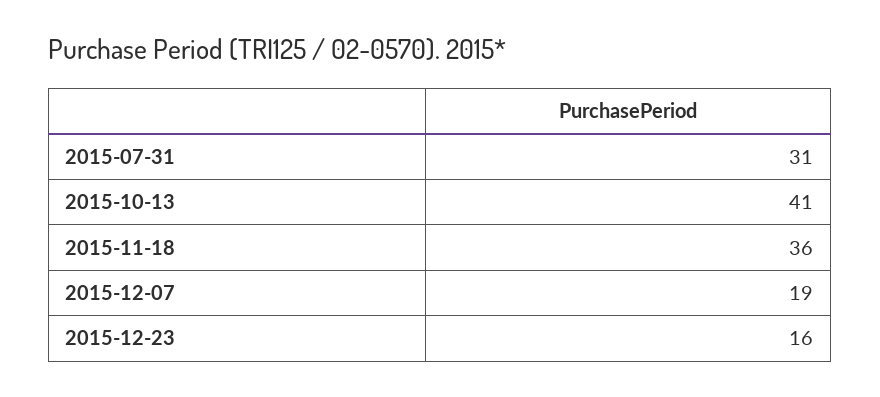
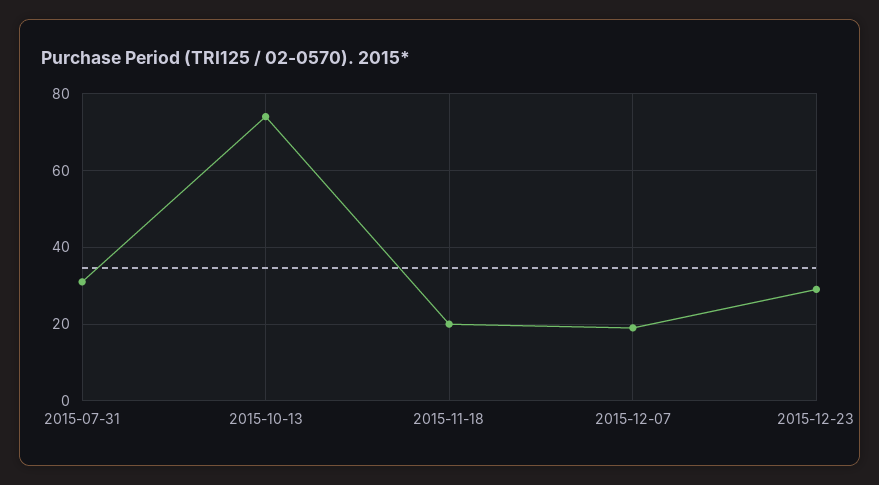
  {
    "2015-07-31": 31,
-   "2015-10-13": 41,
+   "2015-10-13": 75,
-   "2015-11-18": 36,
+   "2015-11-18": 20,
    "2015-12-07": 19,
-   "2015-12-23": 16
+   "2015-12-23": 30
  }

